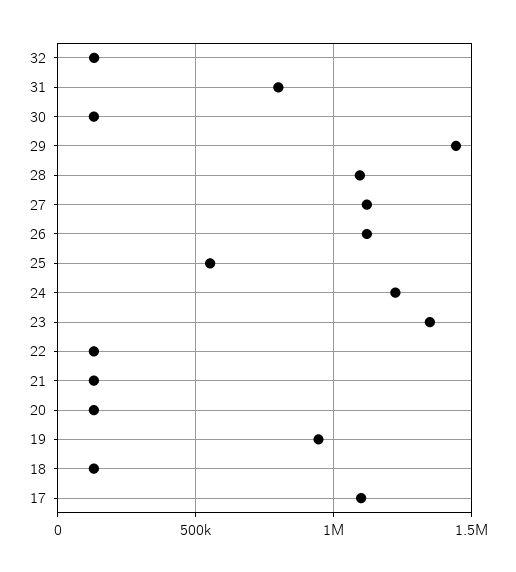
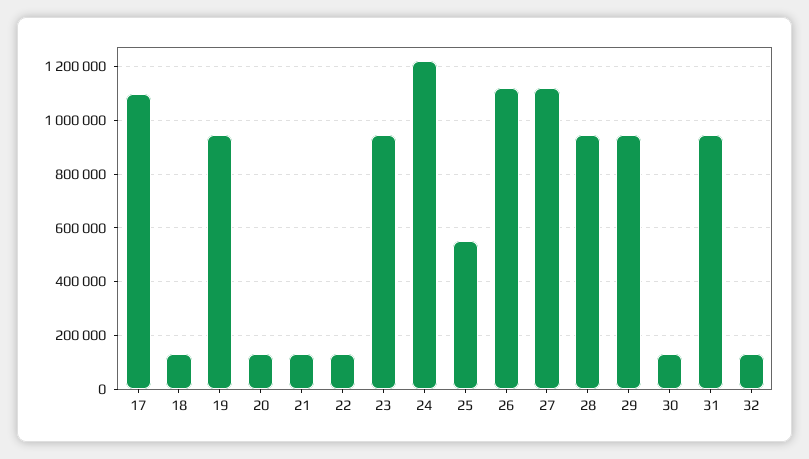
  {
    "32": 125000,
-   "31": 800000,
+   "31": 950000,
    "30": 125000,
-   "29": 1450000,
+   "29": 950000,
-   "28": 1100000,
+   "28": 950000,
    "27": 1125000,
    "26": 1125000,
    "25": 550000,
    "24": 1225000,
-   "23": 1350000,
+   "23": 950000,
    "22": 125000,
    "21": 125000,
    "20": 125000,
    "19": 950000,
    "18": 125000,
    "17": 1100000
  }

